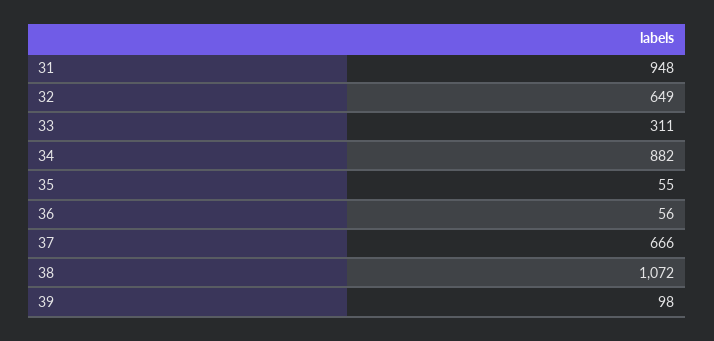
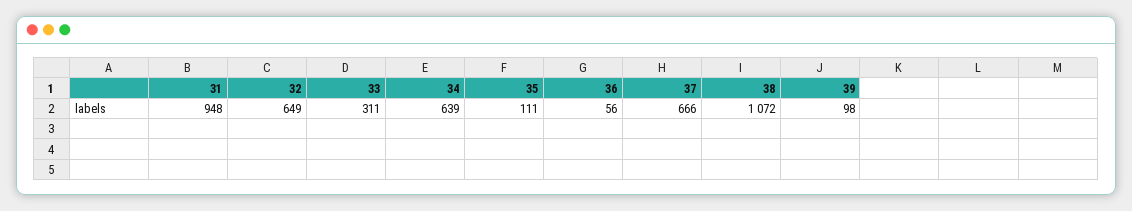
  {
    "31": 948,
    "32": 649,
    "33": 311,
-   "34": 882,
+   "34": 639,
-   "35": 55,
+   "35": 111,
    "36": 56,
    "37": 666,
    "38": 1072,
    "39": 98
  }

